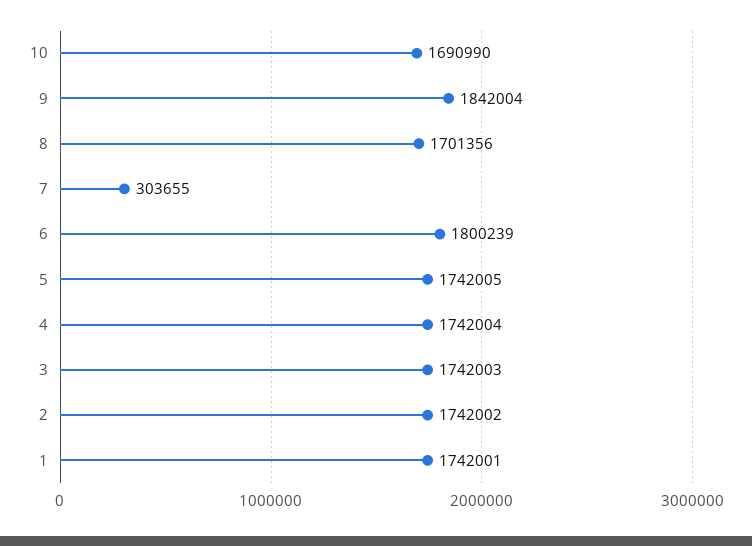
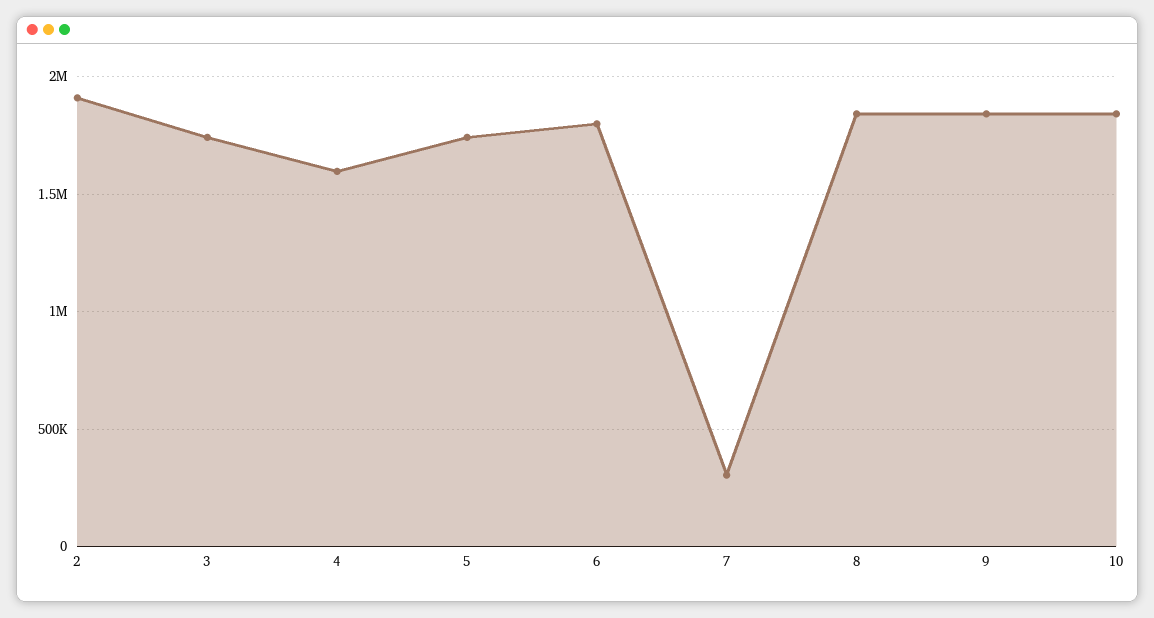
  {
-   "10": 1690990,
+   "10": 1850000,
    "9": 1842004,
-   "8": 1701356,
+   "8": 1850000,
    "7": 303655,
    "6": 1800239,
    "5": 1742005,
-   "4": 1742004,
+   "4": 1600000,
    "3": 1742003,
-   "2": 1742002,
+   "2": 1900000
-   "1": 1742001
  }

